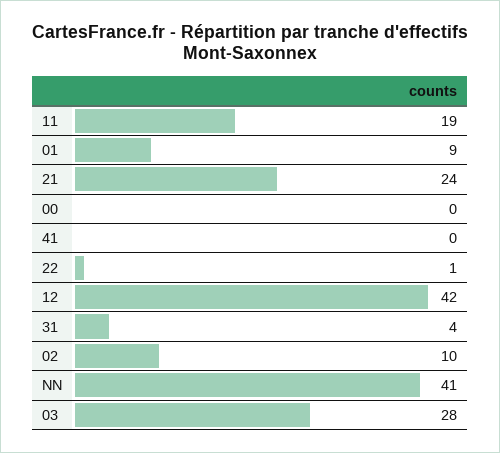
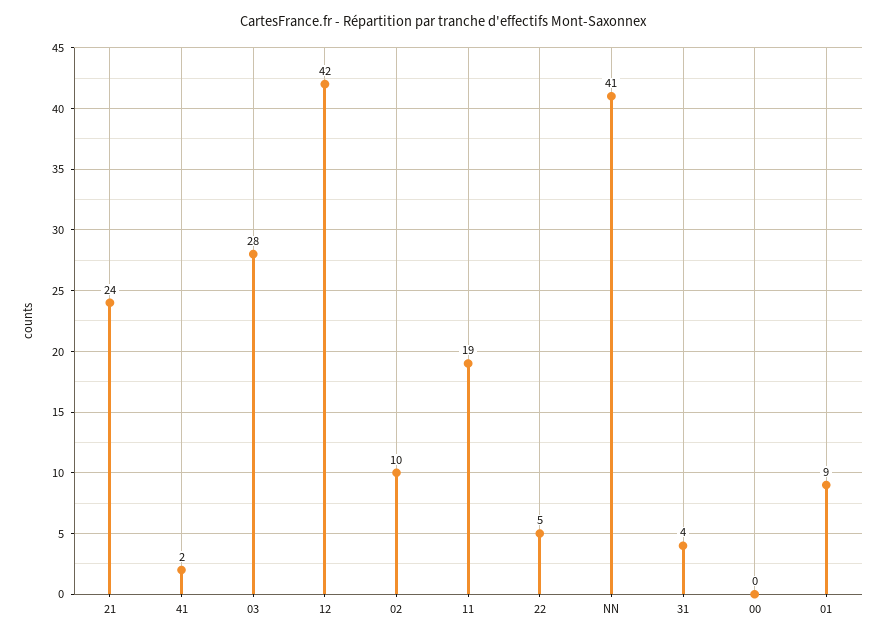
  {
    "11": 19,
    "01": 9,
    "21": 24,
    "00": 0,
-   "41": 0,
+   "41": 2,
-   "22": 1,
+   "22": 5,
    "12": 42,
    "31": 4,
    "02": 10,
    "NN": 41,
    "03": 28
  }

